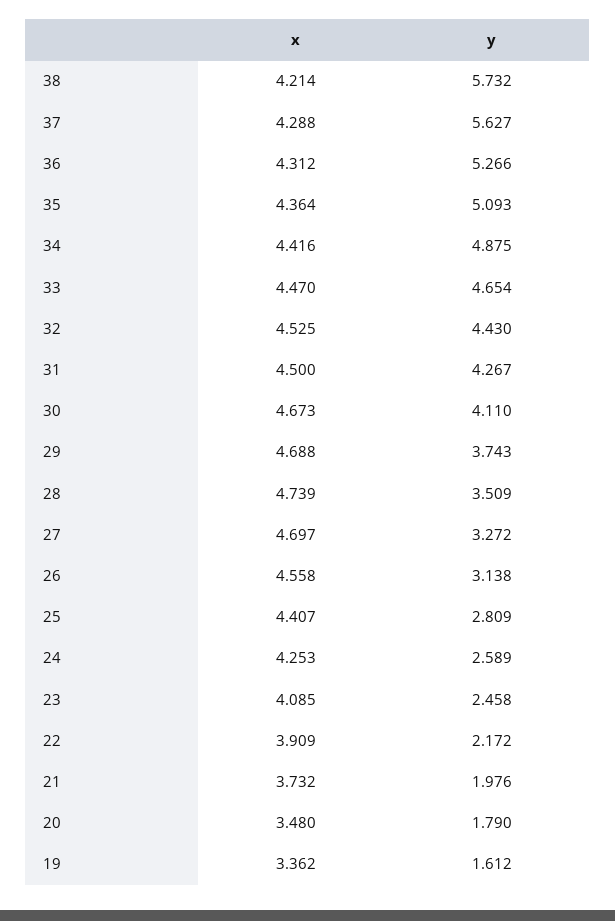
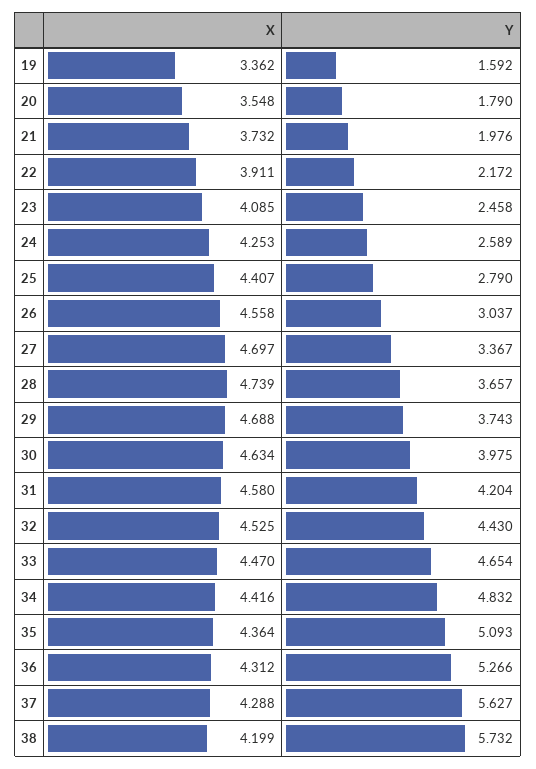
  {
    "x": {
-     "38": 4.214,
+     "38": 4.199,
      "37": 4.288,
      "36": 4.312,
      "35": 4.364,
      "34": 4.416,
      "33": 4.47,
      "32": 4.525,
-     "31": 4.5,
+     "31": 4.58,
-     "30": 4.673,
+     "30": 4.634,
      "29": 4.688,
      "28": 4.739,
      "27": 4.697,
      "26": 4.558,
      "25": 4.407,
      "24": 4.253,
      "23": 4.085,
-     "22": 3.909,
+     "22": 3.911,
      "21": 3.732,
-     "20": 3.48,
+     "20": 3.548,
      "19": 3.362
    },
    "y": {
      "38": 5.732,
      "37": 5.627,
      "36": 5.266,
      "35": 5.093,
-     "34": 4.875,
+     "34": 4.832,
      "33": 4.654,
      "32": 4.43,
-     "31": 4.267,
+     "31": 4.204,
-     "30": 4.11,
+     "30": 3.975,
      "29": 3.743,
-     "28": 3.509,
+     "28": 3.657,
-     "27": 3.272,
+     "27": 3.367,
-     "26": 3.138,
+     "26": 3.037,
-     "25": 2.809,
+     "25": 2.79,
      "24": 2.589,
      "23": 2.458,
      "22": 2.172,
      "21": 1.976,
      "20": 1.79,
-     "19": 1.612
+     "19": 1.592
    }
  }

